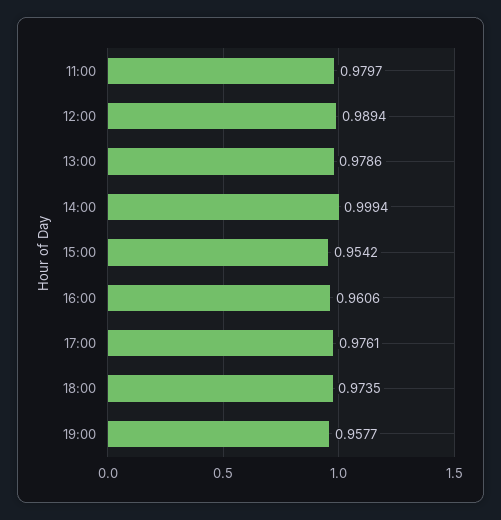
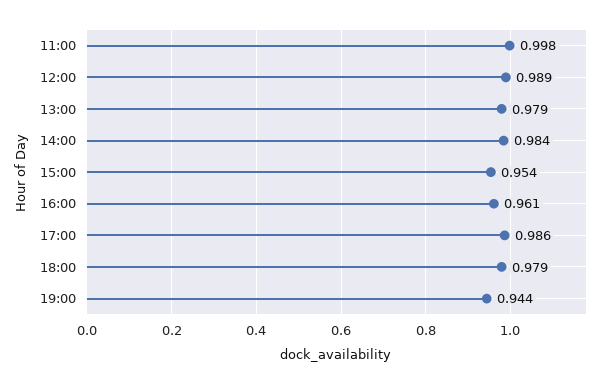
  {
-   "11:00": 0.9797,
+   "11:00": 0.998,
    "12:00": 0.9894,
    "13:00": 0.9786,
-   "14:00": 0.9994,
+   "14:00": 0.984,
    "15:00": 0.9542,
    "16:00": 0.9606,
-   "17:00": 0.9761,
+   "17:00": 0.986,
-   "18:00": 0.9735,
+   "18:00": 0.979,
-   "19:00": 0.9577
+   "19:00": 0.944
  }

